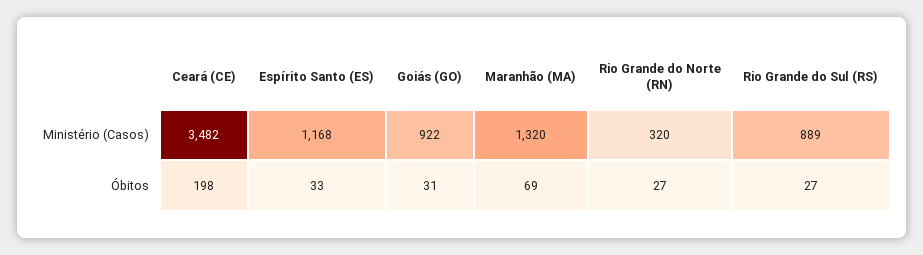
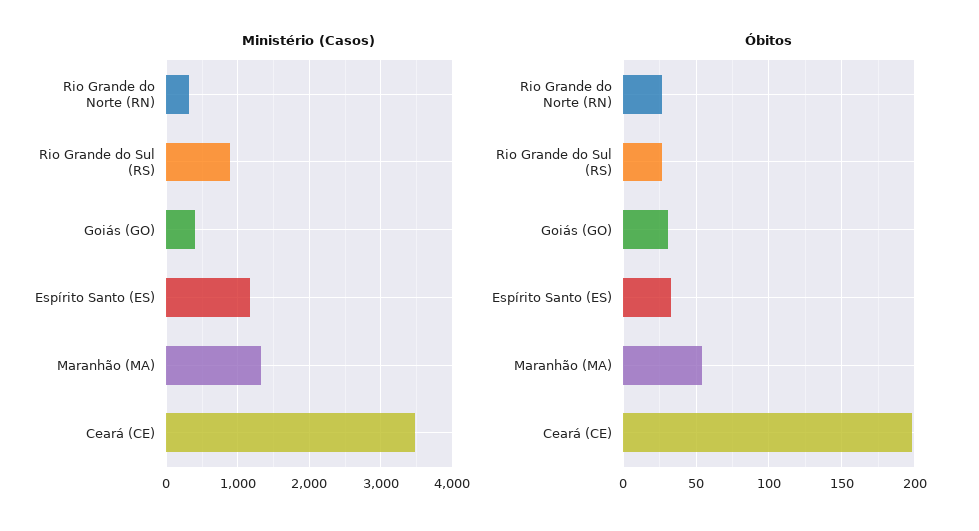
  {
    "Ministério (Casos)": {
      "Ceará (CE)": 3482,
      "Espírito Santo (ES)": 1168,
-     "Goiás (GO)": 922,
+     "Goiás (GO)": 400,
      "Maranhão (MA)": 1320,
      "Rio Grande do Norte (RN)": 320,
      "Rio Grande do Sul (RS)": 889
    },
    "Óbitos": {
      "Ceará (CE)": 198,
      "Espírito Santo (ES)": 33,
      "Goiás (GO)": 31,
-     "Maranhão (MA)": 69,
+     "Maranhão (MA)": 55,
      "Rio Grande do Norte (RN)": 27,
      "Rio Grande do Sul (RS)": 27
    }
  }

